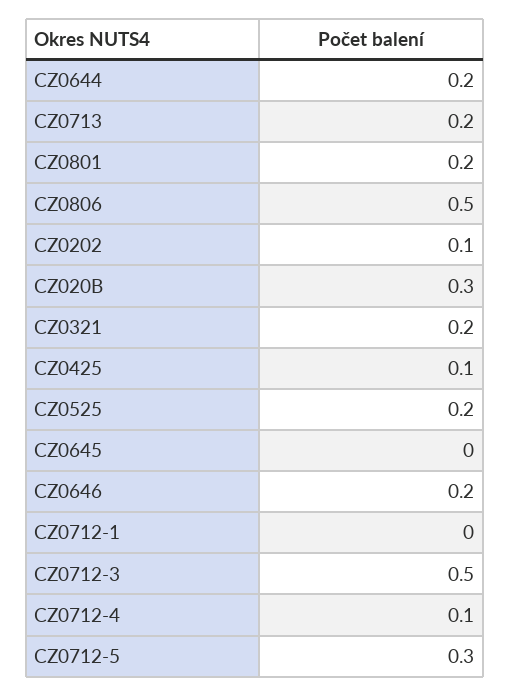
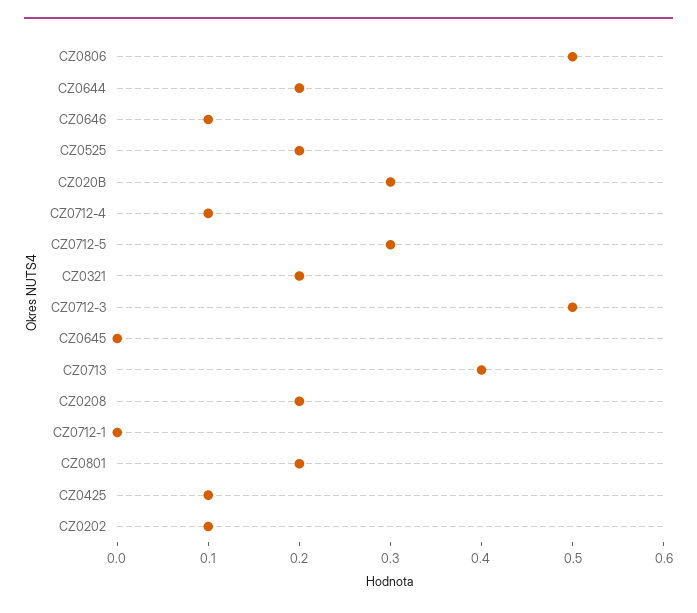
  {
    "CZ0644": 0.2,
-   "CZ0713": 0.2,
+   "CZ0713": 0.4,
    "CZ0801": 0.2,
    "CZ0806": 0.5,
    "CZ0202": 0.1,
    "CZ020B": 0.3,
    "CZ0321": 0.2,
    "CZ0425": 0.1,
    "CZ0525": 0.2,
    "CZ0645": 0,
-   "CZ0646": 0.2,
+   "CZ0646": 0.1,
    "CZ0712-1": 0,
    "CZ0712-3": 0.5,
    "CZ0712-4": 0.1,
-   "CZ0712-5": 0.3
+   "CZ0712-5": 0.3,
+   "CZ0208": 0.2
  }

